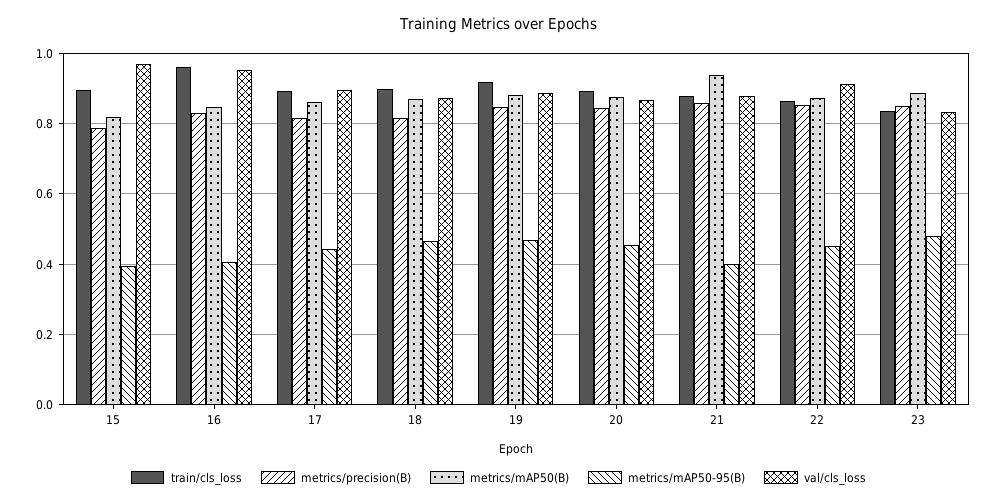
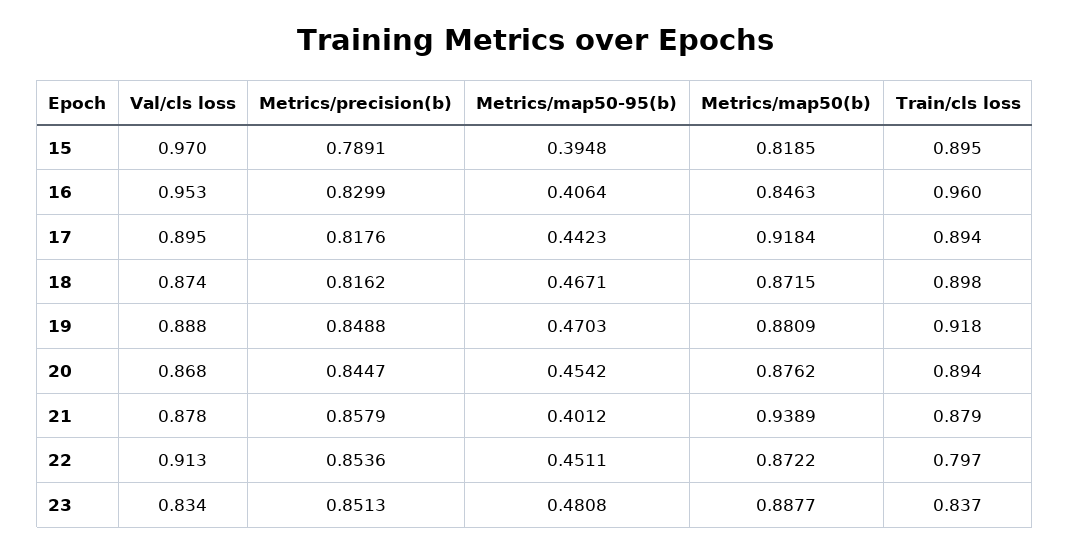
  {
    "train/cls_loss": {
      "15": 0.895,
      "16": 0.96,
      "17": 0.894,
      "18": 0.898,
      "19": 0.918,
      "20": 0.894,
      "21": 0.879,
-     "22": 0.86,
+     "22": 0.797,
      "23": 0.837
    },
    "metrics/precision(B)": {
      "15": 0.7891,
      "16": 0.8299,
      "17": 0.8176,
      "18": 0.8162,
      "19": 0.8488,
      "20": 0.8447,
      "21": 0.8579,
      "22": 0.8536,
      "23": 0.8513
    },
    "metrics/mAP50(B)": {
      "15": 0.8185,
      "16": 0.8463,
-     "17": 0.86,
+     "17": 0.9184,
      "18": 0.8715,
      "19": 0.8809,
      "20": 0.8762,
      "21": 0.9389,
      "22": 0.8722,
      "23": 0.8877
    },
    "metrics/mAP50-95(B)": {
      "15": 0.3948,
      "16": 0.4064,
      "17": 0.4423,
      "18": 0.4671,
      "19": 0.4703,
      "20": 0.4542,
      "21": 0.4012,
      "22": 0.4511,
      "23": 0.4808
    },
    "val/cls_loss": {
      "15": 0.97,
      "16": 0.953,
      "17": 0.895,
      "18": 0.874,
      "19": 0.888,
      "20": 0.868,
      "21": 0.878,
      "22": 0.913,
      "23": 0.834
    }
  }

